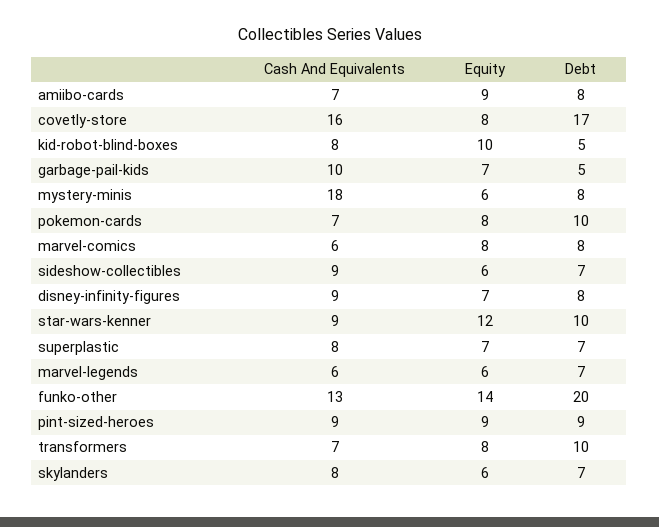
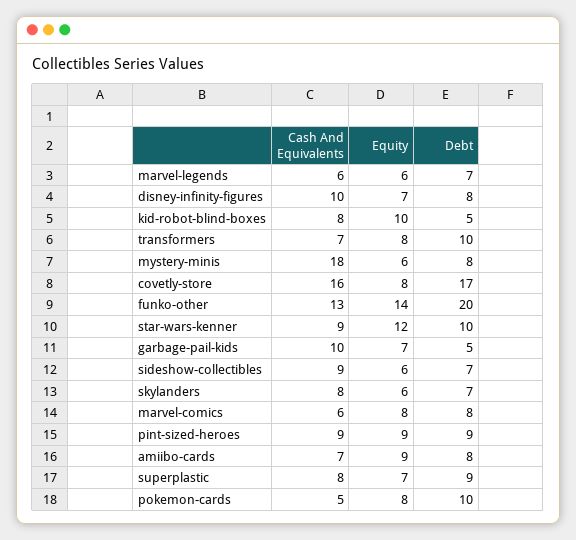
  {
    "Cash And Equivalents": {
      "amiibo-cards": 7,
      "covetly-store": 16,
      "kid-robot-blind-boxes": 8,
      "garbage-pail-kids": 10,
      "mystery-minis": 18,
-     "pokemon-cards": 7,
+     "pokemon-cards": 5,
      "marvel-comics": 6,
      "sideshow-collectibles": 9,
-     "disney-infinity-figures": 9,
+     "disney-infinity-figures": 10,
      "star-wars-kenner": 9,
      "superplastic": 8,
      "marvel-legends": 6,
      "funko-other": 13,
      "pint-sized-heroes": 9,
      "transformers": 7,
      "skylanders": 8
    },
    "Equity": {
      "amiibo-cards": 9,
      "covetly-store": 8,
      "kid-robot-blind-boxes": 10,
      "garbage-pail-kids": 7,
      "mystery-minis": 6,
      "pokemon-cards": 8,
      "marvel-comics": 8,
      "sideshow-collectibles": 6,
      "disney-infinity-figures": 7,
      "star-wars-kenner": 12,
      "superplastic": 7,
      "marvel-legends": 6,
      "funko-other": 14,
      "pint-sized-heroes": 9,
      "transformers": 8,
      "skylanders": 6
    },
    "Debt": {
      "amiibo-cards": 8,
      "covetly-store": 17,
      "kid-robot-blind-boxes": 5,
      "garbage-pail-kids": 5,
      "mystery-minis": 8,
      "pokemon-cards": 10,
      "marvel-comics": 8,
      "sideshow-collectibles": 7,
      "disney-infinity-figures": 8,
      "star-wars-kenner": 10,
-     "superplastic": 7,
+     "superplastic": 9,
      "marvel-legends": 7,
      "funko-other": 20,
      "pint-sized-heroes": 9,
      "transformers": 10,
      "skylanders": 7
    }
  }

